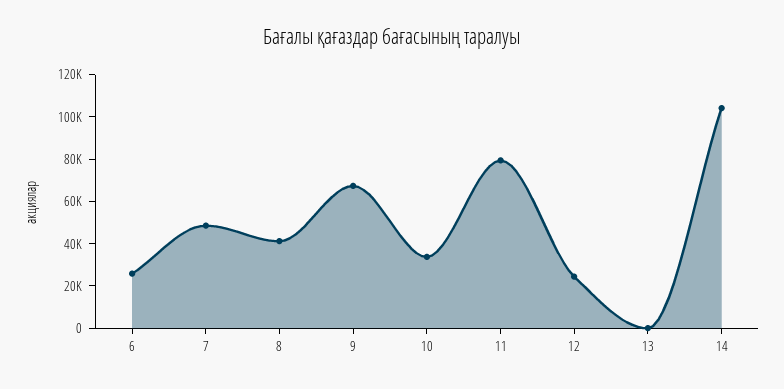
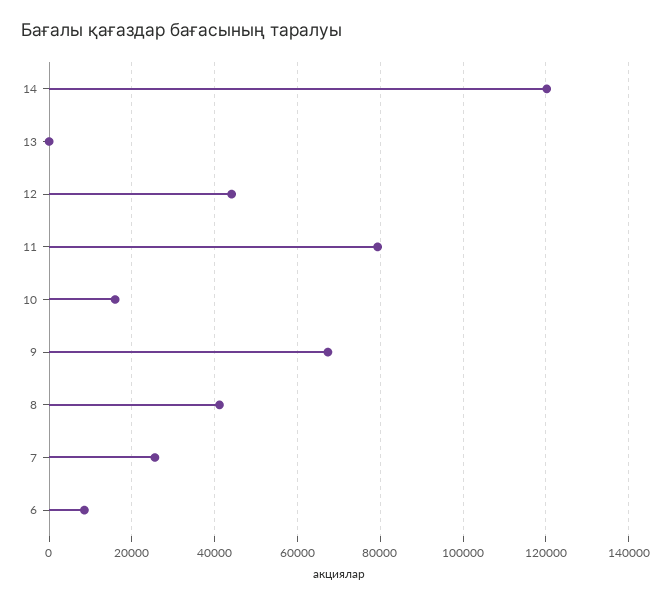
  {
-   "6": 25000,
+   "6": 8000,
-   "7": 50000,
+   "7": 26000,
    "8": 42000,
    "9": 68000,
-   "10": 35000,
+   "10": 16000,
    "11": 80000,
-   "12": 25000,
+   "12": 44000,
    "13": 0,
-   "14": 105000
+   "14": 120000
  }

